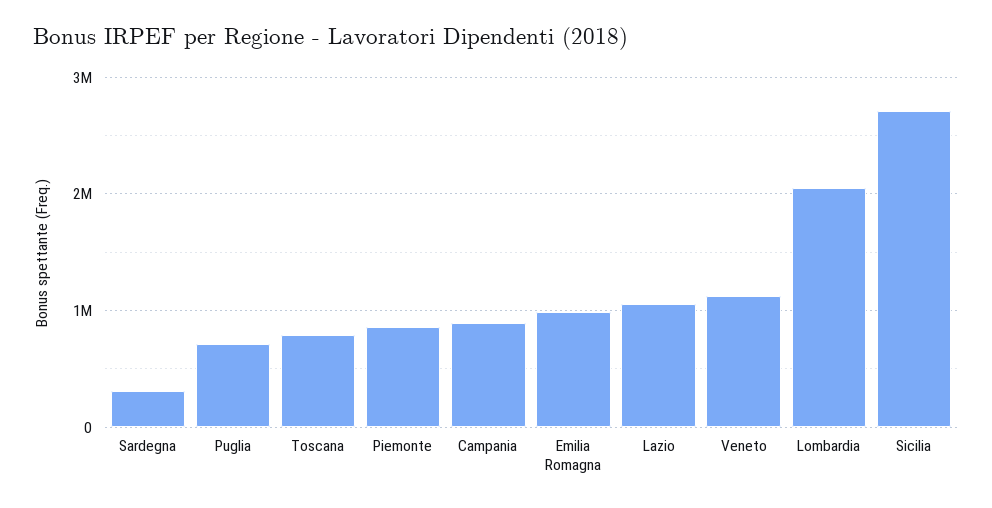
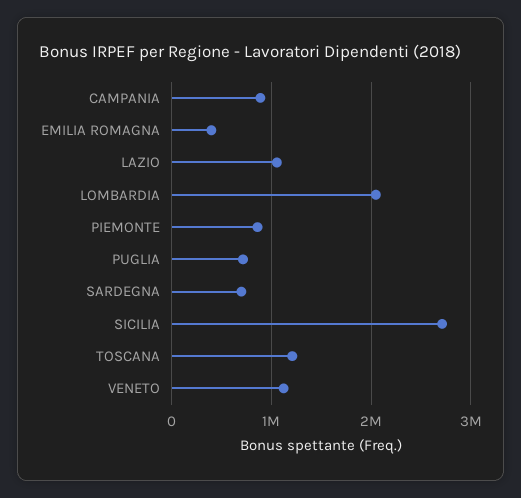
  {
-   "Sardegna": 300000,
+   "Sardegna": 700000,
    "Puglia": 700000,
-   "Toscana": 800000,
+   "Toscana": 1200000,
    "Piemonte": 900000,
    "Campania": 900000,
-   "Emilia Romagna": 1000000,
+   "Emilia Romagna": 400000,
    "Lazio": 1100000,
    "Veneto": 1100000,
    "Lombardia": 2000000,
    "Sicilia": 2700000
  }

